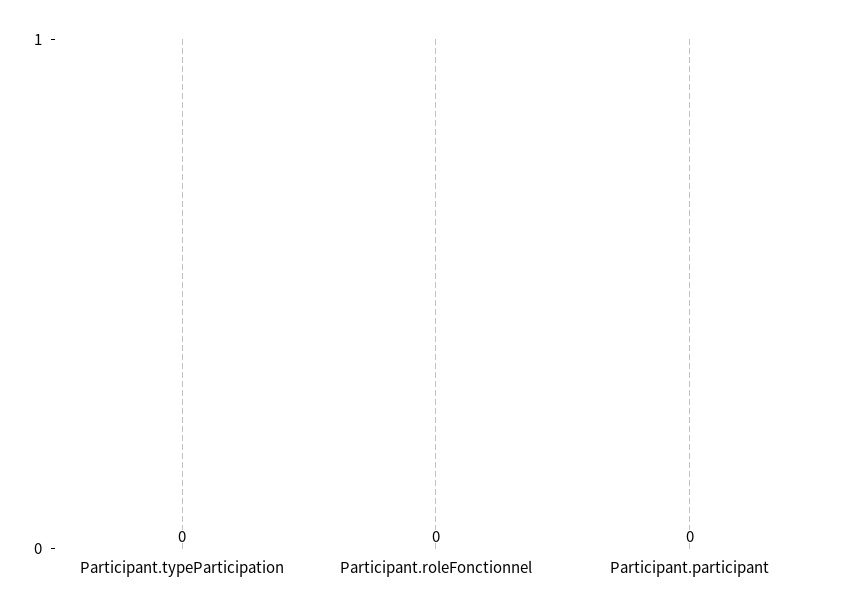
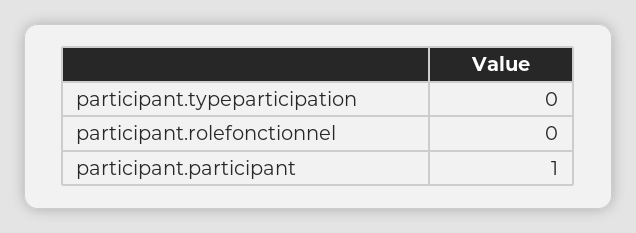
  {
    "Participant.typeParticipation": 0,
    "Participant.roleFonctionnel": 0,
-   "Participant.participant": 0
+   "Participant.participant": 1
  }

